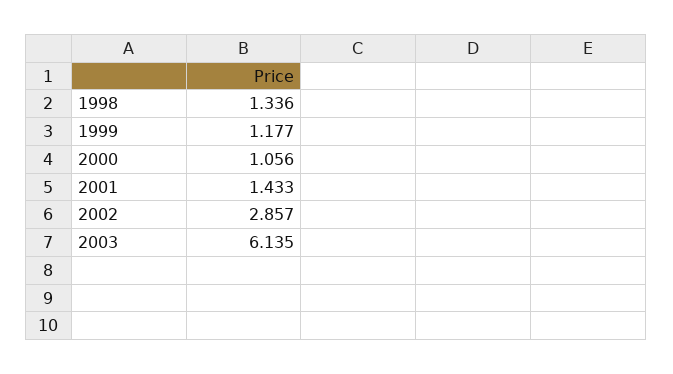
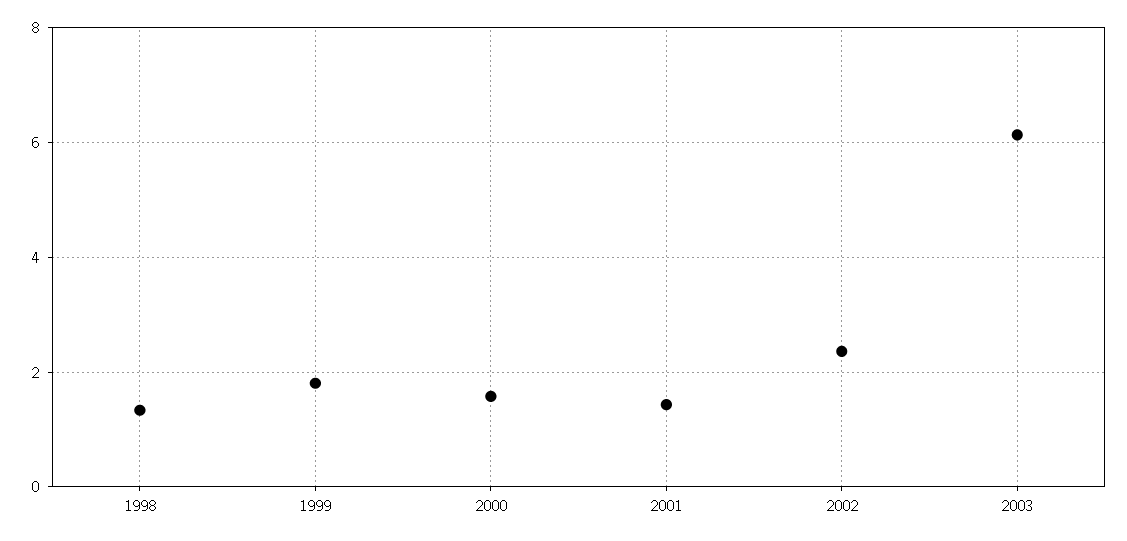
  {
    "1998": 1.336,
-   "1999": 1.177,
+   "1999": 1.8,
-   "2000": 1.056,
+   "2000": 1.6,
    "2001": 1.433,
-   "2002": 2.857,
+   "2002": 2.4,
    "2003": 6.135
  }

